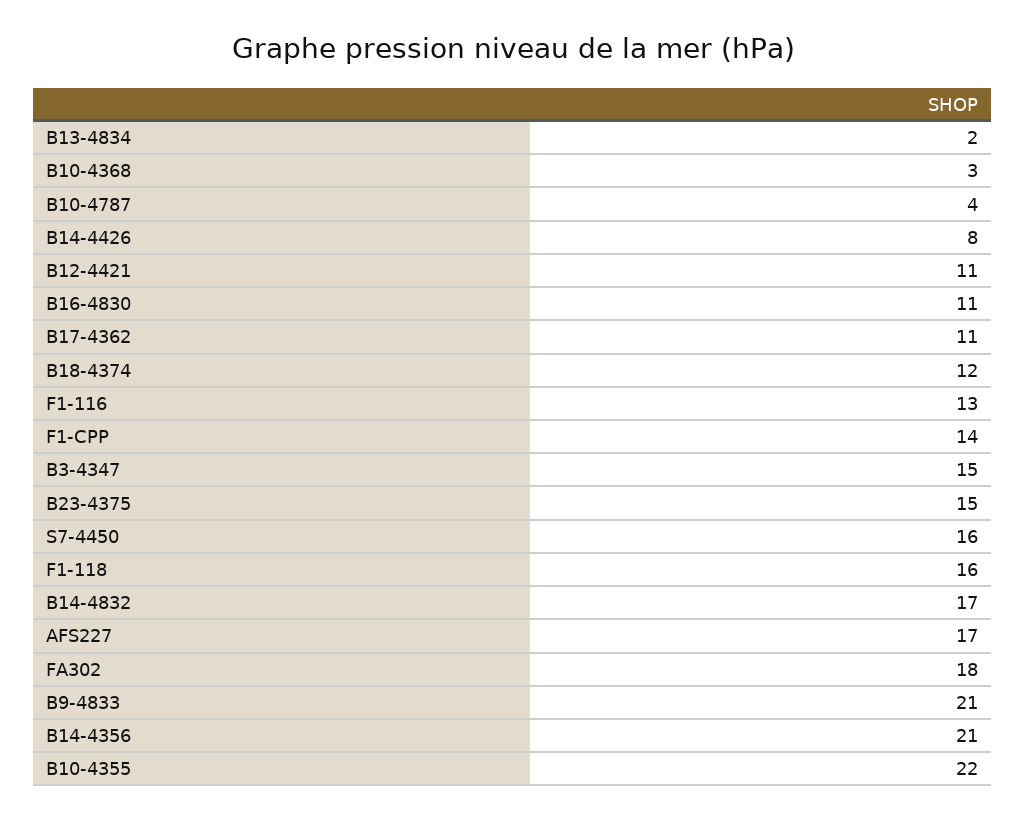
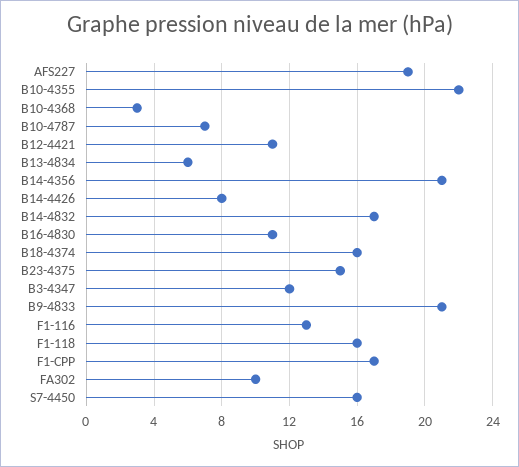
  {
-   "B13-4834": 2,
+   "B13-4834": 6,
    "B10-4368": 3,
-   "B10-4787": 4,
+   "B10-4787": 7,
    "B14-4426": 8,
    "B12-4421": 11,
    "B16-4830": 11,
-   "B17-4362": 11,
-   "B18-4374": 12,
+   "B18-4374": 16,
    "F1-116": 13,
-   "F1-CPP": 14,
+   "F1-CPP": 17,
-   "B3-4347": 15,
+   "B3-4347": 12,
    "B23-4375": 15,
    "S7-4450": 16,
    "F1-118": 16,
    "B14-4832": 17,
-   "AFS227": 17,
+   "AFS227": 19,
-   "FA302": 18,
+   "FA302": 10,
    "B9-4833": 21,
    "B14-4356": 21,
    "B10-4355": 22
  }

